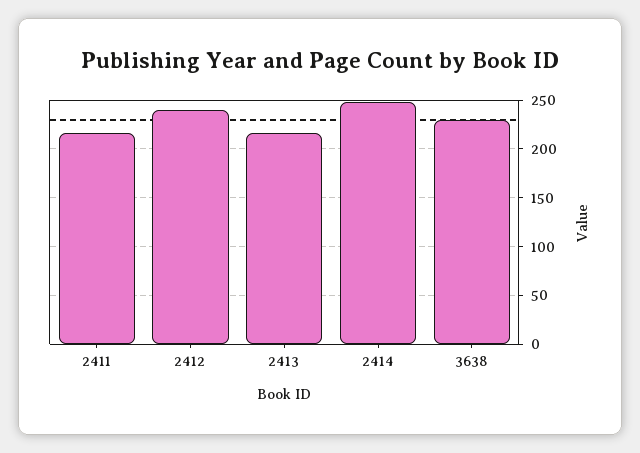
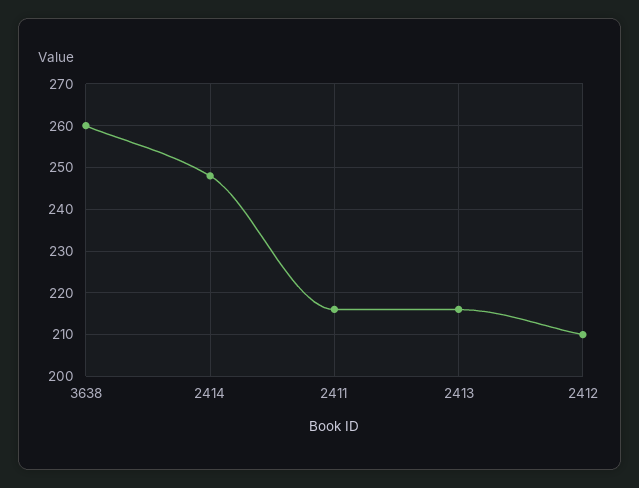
  {
    "2411": 215,
-   "2412": 240,
+   "2412": 210,
    "2413": 215,
    "2414": 250,
-   "3638": 230
+   "3638": 260
  }

